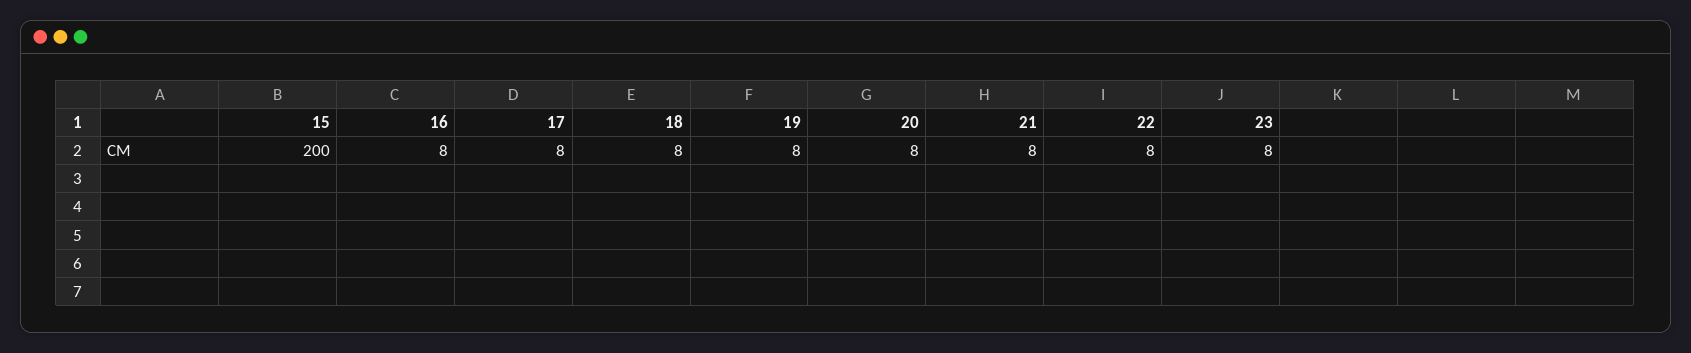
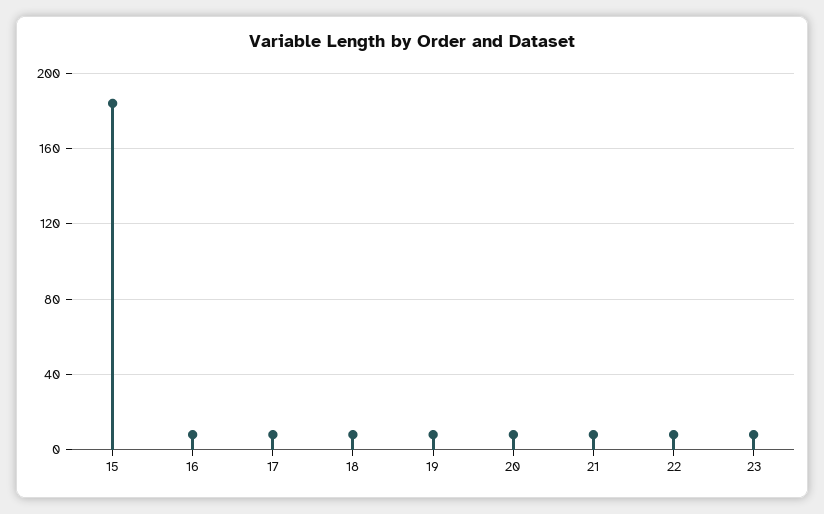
  {
-   "15": 200,
+   "15": 185,
    "16": 8,
    "17": 8,
    "18": 8,
    "19": 8,
    "20": 8,
    "21": 8,
    "22": 8,
    "23": 8
  }

